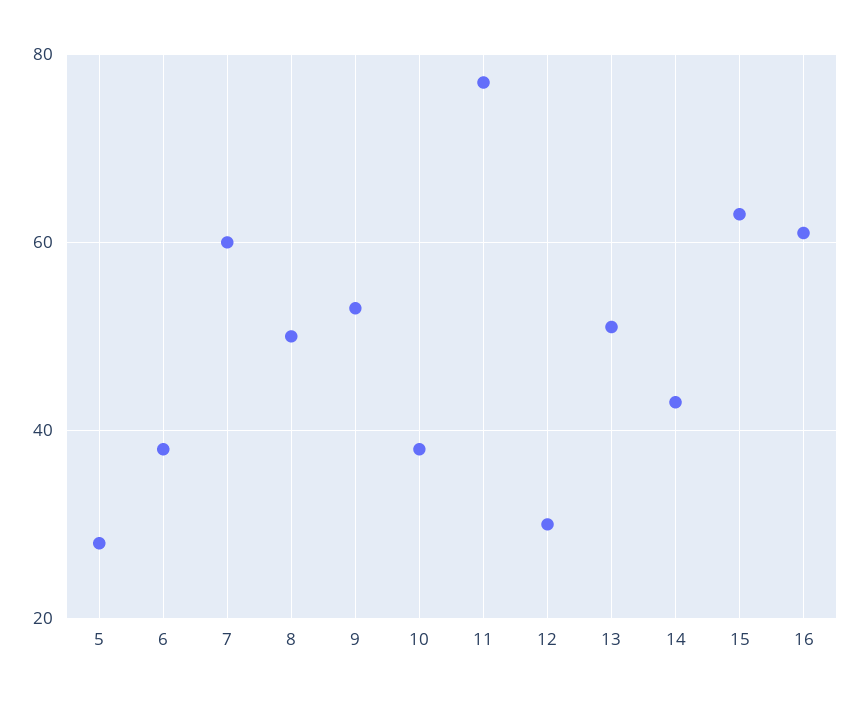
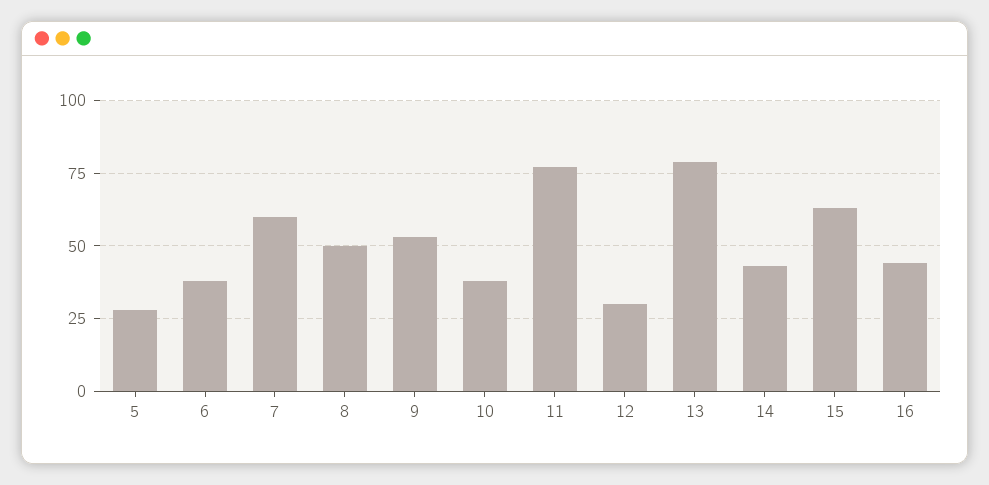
  {
    "5": 30,
    "6": 40,
    "7": 60,
    "8": 50,
    "9": 55,
    "10": 40,
    "11": 75,
    "12": 30,
-   "13": 50,
+   "13": 80,
    "14": 45,
    "15": 65,
-   "16": 60
+   "16": 45
  }

